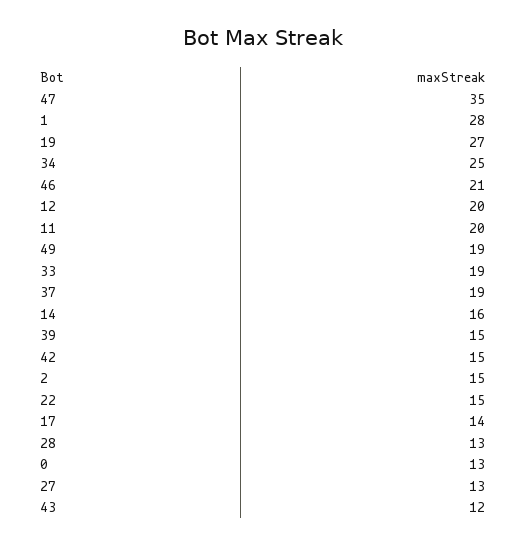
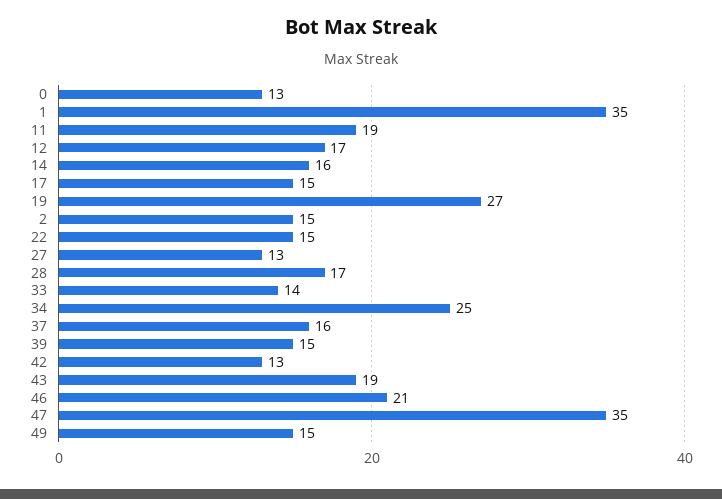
  {
    "47": 35,
-   "1": 28,
+   "1": 35,
    "19": 27,
    "34": 25,
    "46": 21,
-   "12": 20,
+   "12": 17,
-   "11": 20,
+   "11": 19,
-   "49": 19,
+   "49": 15,
-   "33": 19,
+   "33": 14,
-   "37": 19,
+   "37": 16,
    "14": 16,
    "39": 15,
-   "42": 15,
+   "42": 13,
    "2": 15,
    "22": 15,
-   "17": 14,
+   "17": 15,
-   "28": 13,
+   "28": 17,
    "0": 13,
    "27": 13,
-   "43": 12
+   "43": 19
  }

